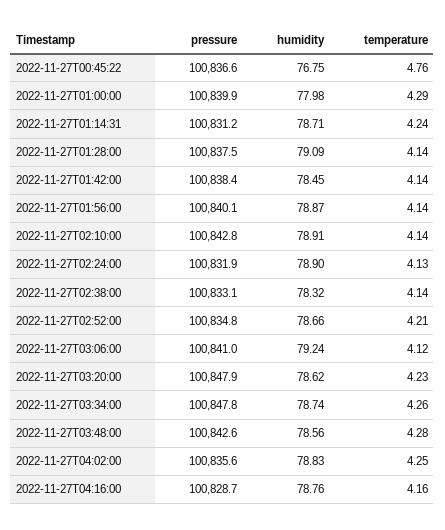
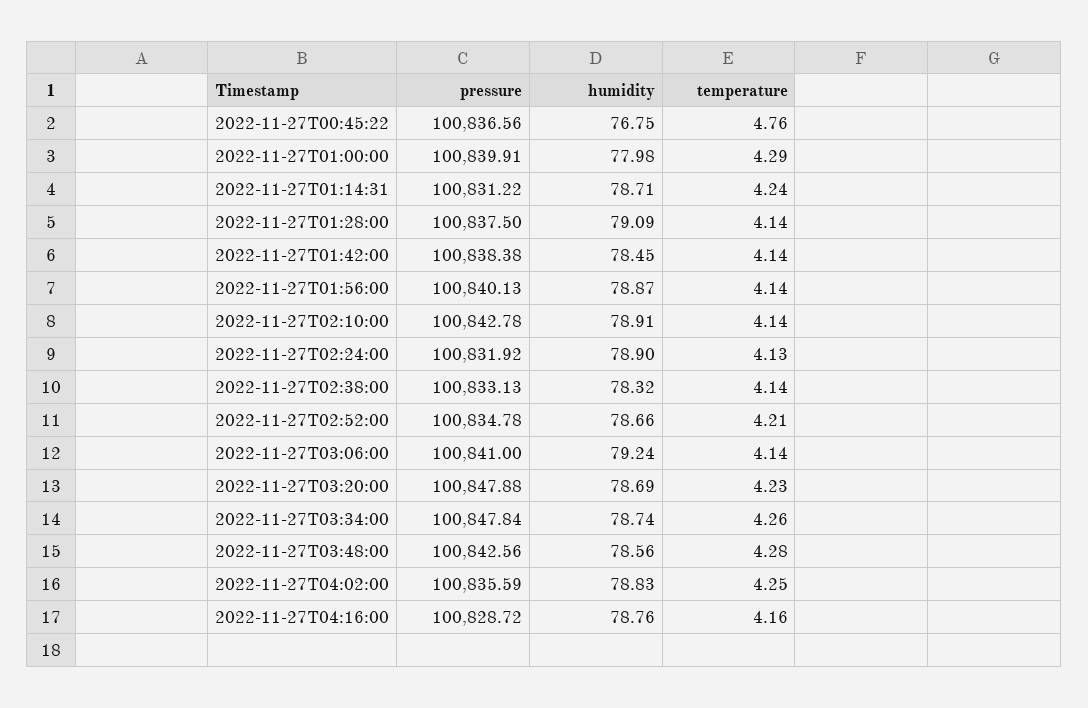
  {
    "pressure": {
      "2022-11-27T00:45:22": 100836.56,
      "2022-11-27T01:00:00": 100839.91,
      "2022-11-27T01:14:31": 100831.22,
      "2022-11-27T01:28:00": 100837.5,
      "2022-11-27T01:42:00": 100838.38,
      "2022-11-27T01:56:00": 100840.13,
      "2022-11-27T02:10:00": 100842.78,
      "2022-11-27T02:24:00": 100831.92,
      "2022-11-27T02:38:00": 100833.13,
      "2022-11-27T02:52:00": 100834.78,
      "2022-11-27T03:06:00": 100841,
      "2022-11-27T03:20:00": 100847.88,
      "2022-11-27T03:34:00": 100847.84,
      "2022-11-27T03:48:00": 100842.56,
      "2022-11-27T04:02:00": 100835.59,
      "2022-11-27T04:16:00": 100828.72
    },
    "humidity": {
      "2022-11-27T00:45:22": 76.75,
      "2022-11-27T01:00:00": 77.98,
      "2022-11-27T01:14:31": 78.71,
      "2022-11-27T01:28:00": 79.09,
      "2022-11-27T01:42:00": 78.45,
      "2022-11-27T01:56:00": 78.87,
      "2022-11-27T02:10:00": 78.91,
      "2022-11-27T02:24:00": 78.9,
      "2022-11-27T02:38:00": 78.32,
      "2022-11-27T02:52:00": 78.66,
      "2022-11-27T03:06:00": 79.24,
-     "2022-11-27T03:20:00": 78.62,
+     "2022-11-27T03:20:00": 78.69,
      "2022-11-27T03:34:00": 78.74,
      "2022-11-27T03:48:00": 78.56,
      "2022-11-27T04:02:00": 78.83,
      "2022-11-27T04:16:00": 78.76
    },
    "temperature": {
      "2022-11-27T00:45:22": 4.76,
      "2022-11-27T01:00:00": 4.29,
      "2022-11-27T01:14:31": 4.24,
      "2022-11-27T01:28:00": 4.14,
      "2022-11-27T01:42:00": 4.14,
      "2022-11-27T01:56:00": 4.14,
      "2022-11-27T02:10:00": 4.14,
      "2022-11-27T02:24:00": 4.13,
      "2022-11-27T02:38:00": 4.14,
      "2022-11-27T02:52:00": 4.21,
-     "2022-11-27T03:06:00": 4.12,
+     "2022-11-27T03:06:00": 4.14,
      "2022-11-27T03:20:00": 4.23,
      "2022-11-27T03:34:00": 4.26,
      "2022-11-27T03:48:00": 4.28,
      "2022-11-27T04:02:00": 4.25,
      "2022-11-27T04:16:00": 4.16
    }
  }

